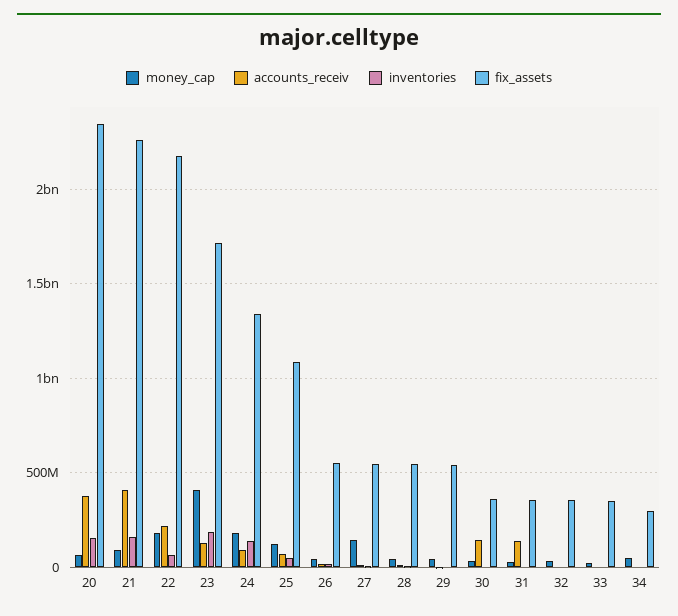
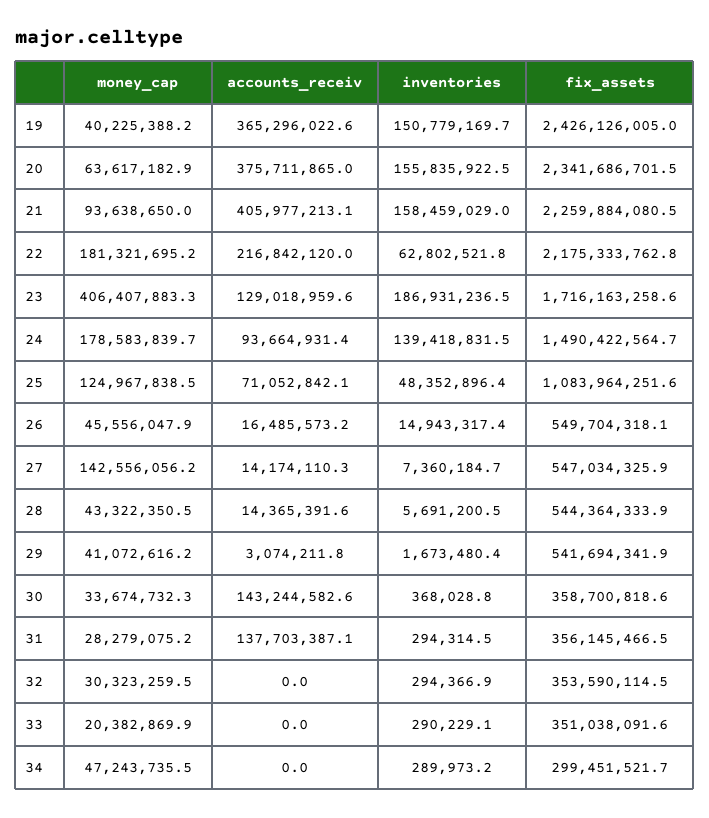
  {
    "money_cap": {
      "20": 63617182.9,
      "21": 93638650,
      "22": 181321695.2,
      "23": 406407883.3,
      "24": 178583839.7,
      "25": 124967838.5,
      "26": 45556047.9,
      "27": 142556056.2,
      "28": 43322350.5,
      "29": 41072616.2,
      "30": 33674732.3,
      "31": 28279075.2,
      "32": 30323259.5,
      "33": 20382869.9,
-     "34": 47243735.5
+     "34": 47243735.5,
+     "19": 40225388.2
    },
    "accounts_receiv": {
      "20": 375711865,
      "21": 405977213.1,
      "22": 216842120,
      "23": 129018959.6,
      "24": 93664931.4,
      "25": 71052842.1,
      "26": 16485573.2,
      "27": 14174110.3,
      "28": 14365391.6,
      "29": 3074211.8,
      "30": 143244582.6,
      "31": 137703387.1,
      "32": 0,
      "33": 0,
-     "34": 0
+     "34": 0,
+     "19": 365296022.6
    },
    "inventories": {
      "20": 155835922.5,
      "21": 158459029,
      "22": 62802521.8,
      "23": 186931236.5,
      "24": 139418831.5,
      "25": 48352896.4,
      "26": 14943317.4,
      "27": 7360184.7,
      "28": 5691200.5,
      "29": 1673480.4,
      "30": 368028.8,
      "31": 294314.5,
      "32": 294366.9,
      "33": 290229.1,
-     "34": 289973.2
+     "34": 289973.2,
+     "19": 150779169.7
    },
    "fix_assets": {
      "20": 2341686701.5,
      "21": 2259884080.5,
      "22": 2175333762.8,
      "23": 1716163258.6,
-     "24": 1350000000,
+     "24": 1490422564.7,
      "25": 1083964251.6,
      "26": 549704318.1,
      "27": 547034325.9,
      "28": 544364333.9,
      "29": 541694341.9,
      "30": 358700818.6,
      "31": 356145466.5,
      "32": 353590114.5,
      "33": 351038091.6,
-     "34": 299451521.7
+     "34": 299451521.7,
+     "19": 2426126005
    }
  }

